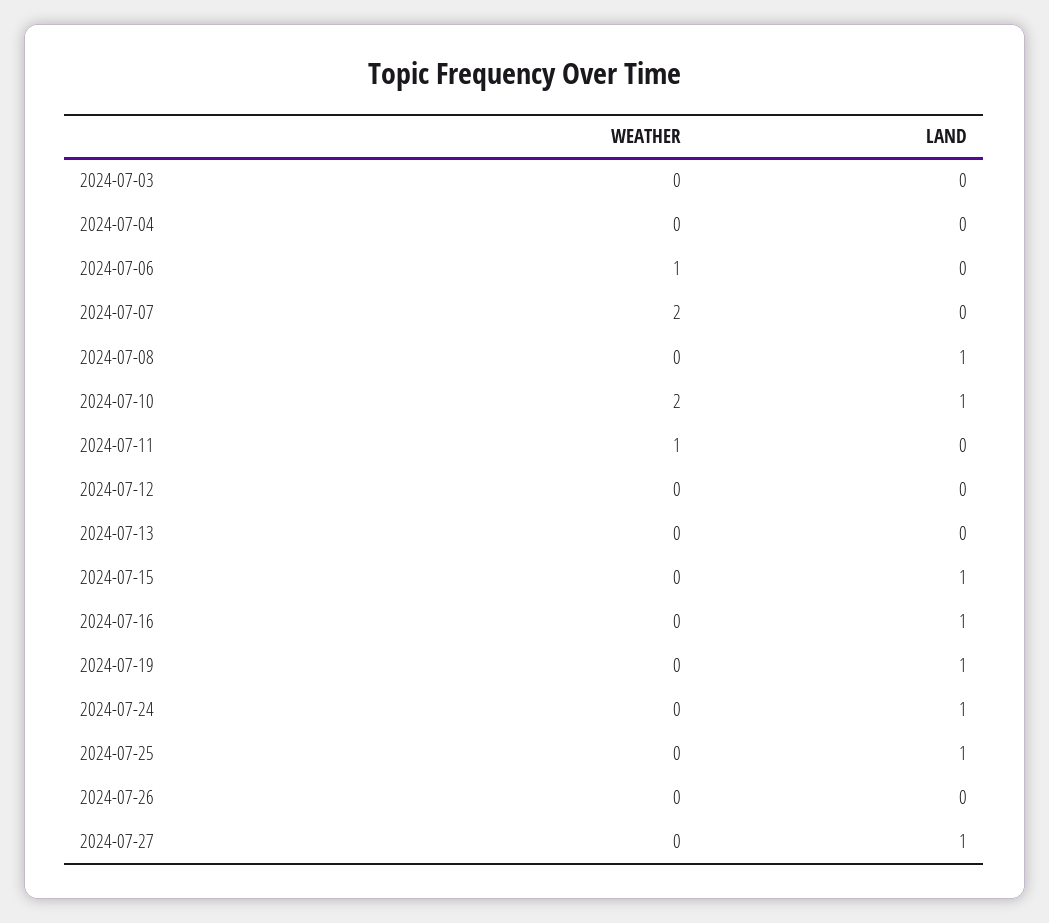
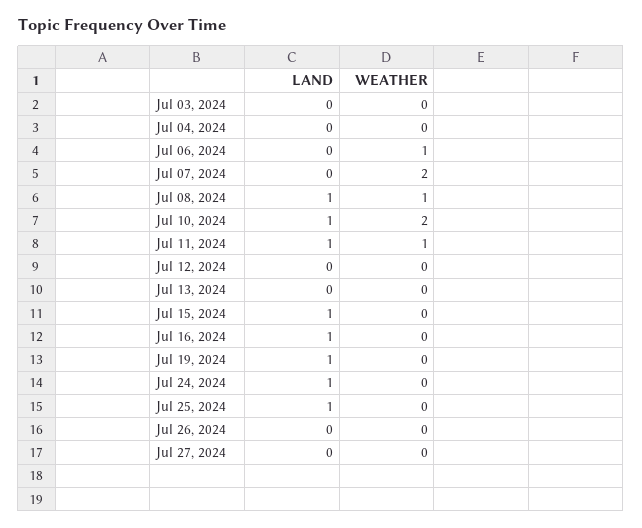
  {
    "WEATHER": {
      "2024-07-03": 0,
      "2024-07-04": 0,
      "2024-07-06": 1,
      "2024-07-07": 2,
-     "2024-07-08": 0,
+     "2024-07-08": 1,
      "2024-07-10": 2,
      "2024-07-11": 1,
      "2024-07-12": 0,
      "2024-07-13": 0,
      "2024-07-15": 0,
      "2024-07-16": 0,
      "2024-07-19": 0,
      "2024-07-24": 0,
      "2024-07-25": 0,
      "2024-07-26": 0,
      "2024-07-27": 0
    },
    "LAND": {
      "2024-07-03": 0,
      "2024-07-04": 0,
      "2024-07-06": 0,
      "2024-07-07": 0,
      "2024-07-08": 1,
      "2024-07-10": 1,
-     "2024-07-11": 0,
+     "2024-07-11": 1,
      "2024-07-12": 0,
      "2024-07-13": 0,
      "2024-07-15": 1,
      "2024-07-16": 1,
      "2024-07-19": 1,
      "2024-07-24": 1,
      "2024-07-25": 1,
      "2024-07-26": 0,
-     "2024-07-27": 1
+     "2024-07-27": 0
    }
  }

